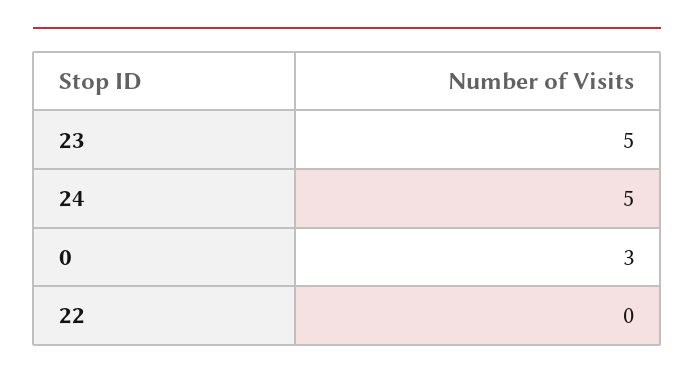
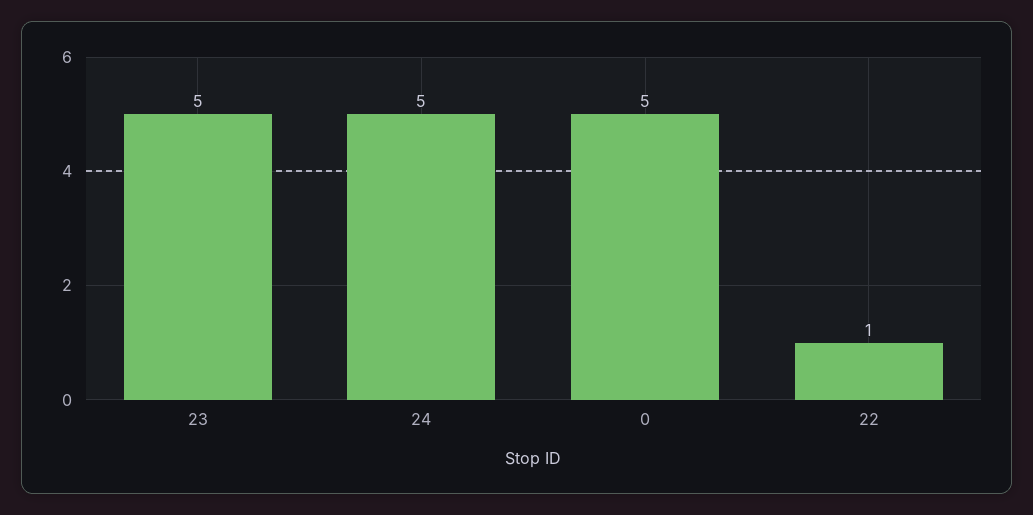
  {
    "23": 5,
    "24": 5,
-   "0": 3,
+   "0": 5,
-   "22": 0
+   "22": 1
  }

